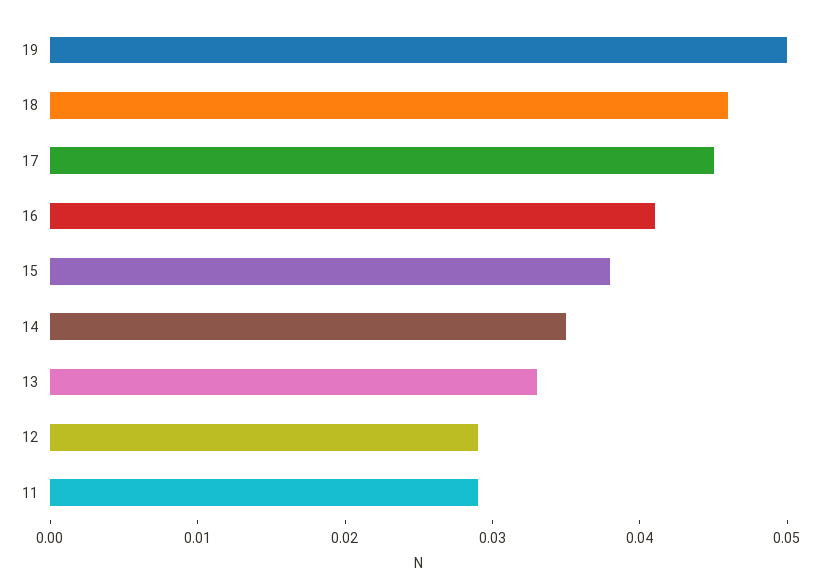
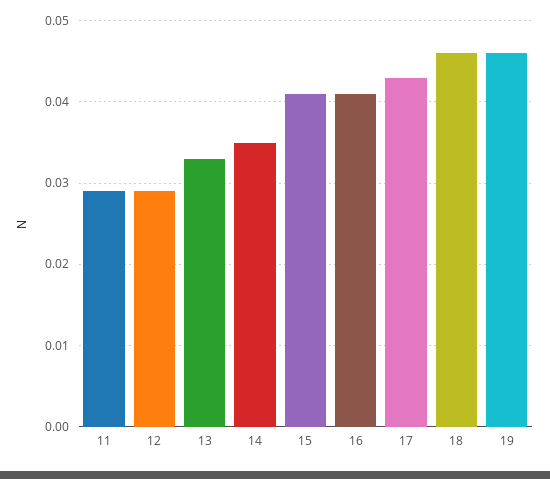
  {
-   "19": 0.05,
+   "19": 0.046,
    "18": 0.046,
-   "17": 0.045,
+   "17": 0.043,
    "16": 0.041,
-   "15": 0.038,
+   "15": 0.041,
    "14": 0.035,
    "13": 0.033,
    "12": 0.029,
    "11": 0.029
  }

